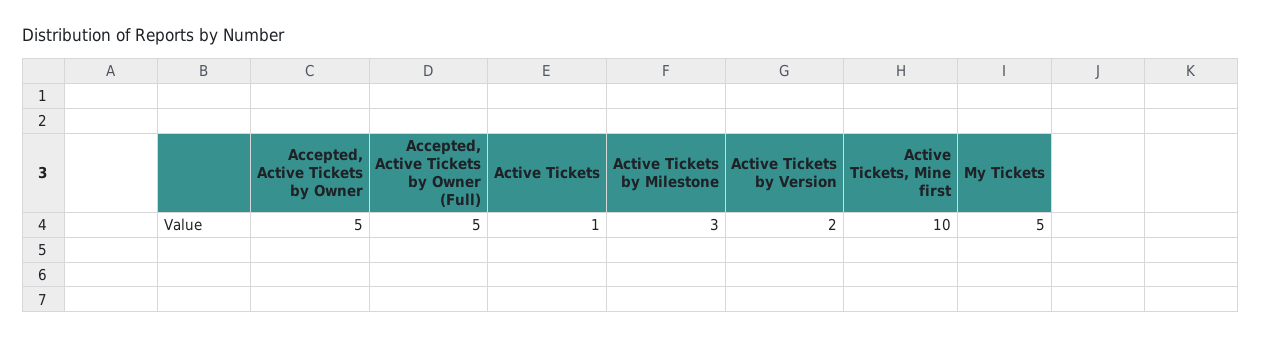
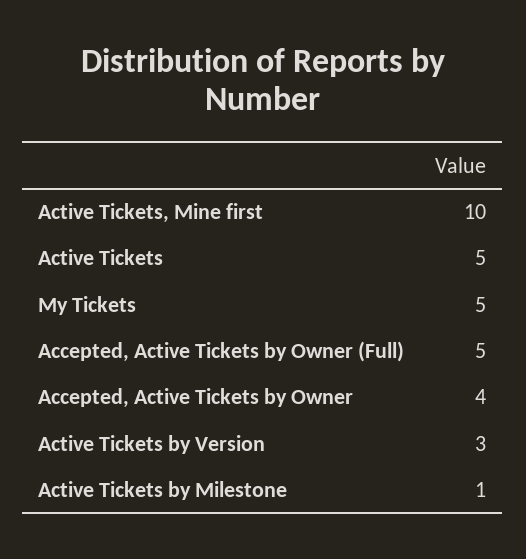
  {
-   "Accepted, Active Tickets by Owner": 5,
+   "Accepted, Active Tickets by Owner": 4,
    "Accepted, Active Tickets by Owner (Full)": 5,
-   "Active Tickets": 1,
+   "Active Tickets": 5,
-   "Active Tickets by Milestone": 3,
+   "Active Tickets by Milestone": 1,
-   "Active Tickets by Version": 2,
+   "Active Tickets by Version": 3,
    "Active Tickets, Mine first": 10,
    "My Tickets": 5
  }

